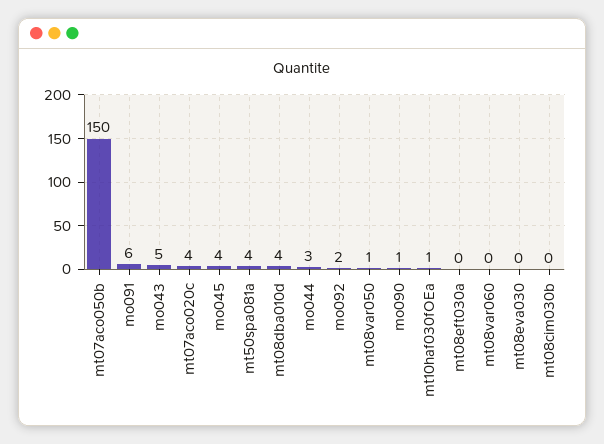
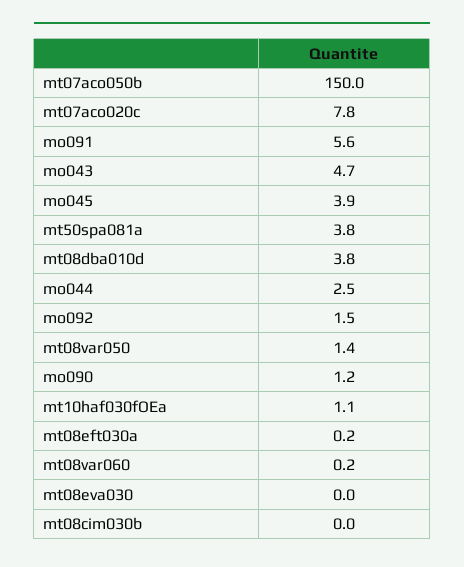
  {
    "mt07aco050b": 150,
    "mo091": 5.6,
    "mo043": 4.7,
-   "mt07aco020c": 4,
+   "mt07aco020c": 7.8,
    "mo045": 3.9,
    "mt50spa081a": 3.8,
    "mt08dba010d": 3.8,
    "mo044": 2.5,
    "mo092": 1.5,
    "mt08var050": 1.4,
    "mo090": 1.2,
    "mt10haf030fOEa": 1.1,
    "mt08eft030a": 0.2,
    "mt08var060": 0.2,
    "mt08eva030": 0,
    "mt08cim030b": 0
  }

